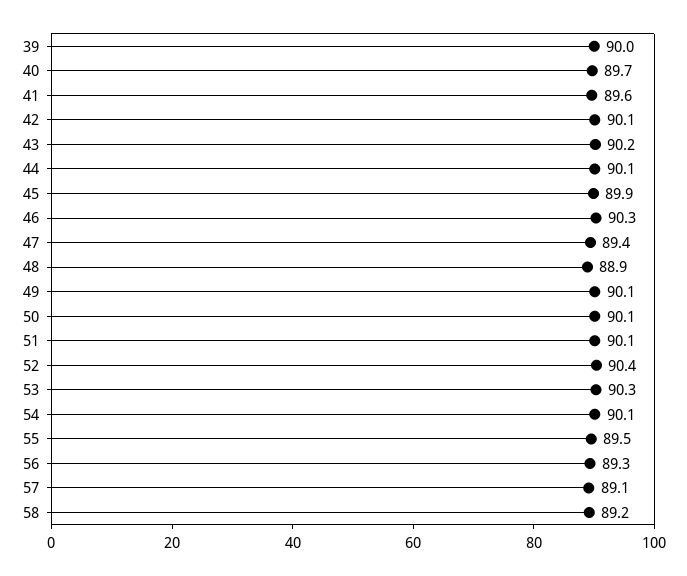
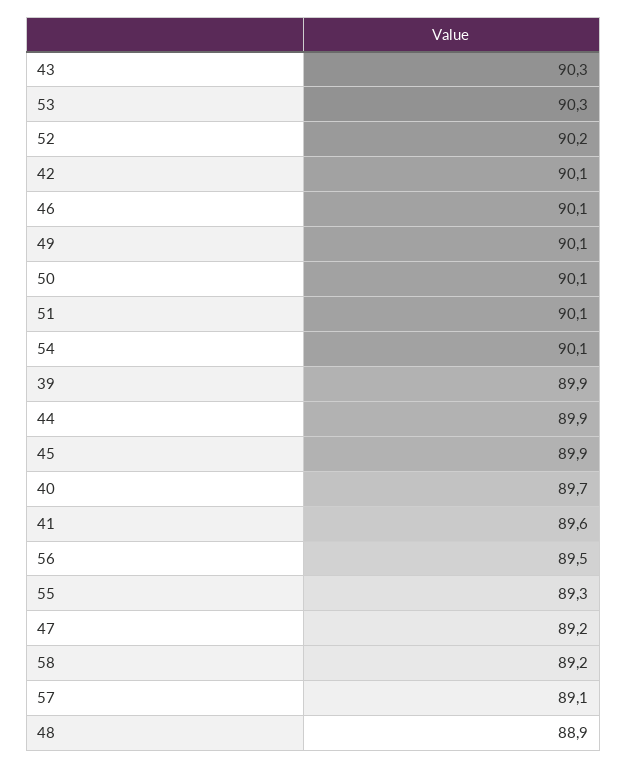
  {
-   "39": 90,
+   "39": 89.9,
    "40": 89.7,
    "41": 89.6,
    "42": 90.1,
-   "43": 90.2,
+   "43": 90.3,
-   "44": 90.1,
+   "44": 89.9,
    "45": 89.9,
-   "46": 90.3,
+   "46": 90.1,
-   "47": 89.4,
+   "47": 89.2,
    "48": 88.9,
    "49": 90.1,
    "50": 90.1,
    "51": 90.1,
-   "52": 90.4,
+   "52": 90.2,
    "53": 90.3,
    "54": 90.1,
-   "55": 89.5,
+   "55": 89.3,
-   "56": 89.3,
+   "56": 89.5,
    "57": 89.1,
    "58": 89.2
  }

